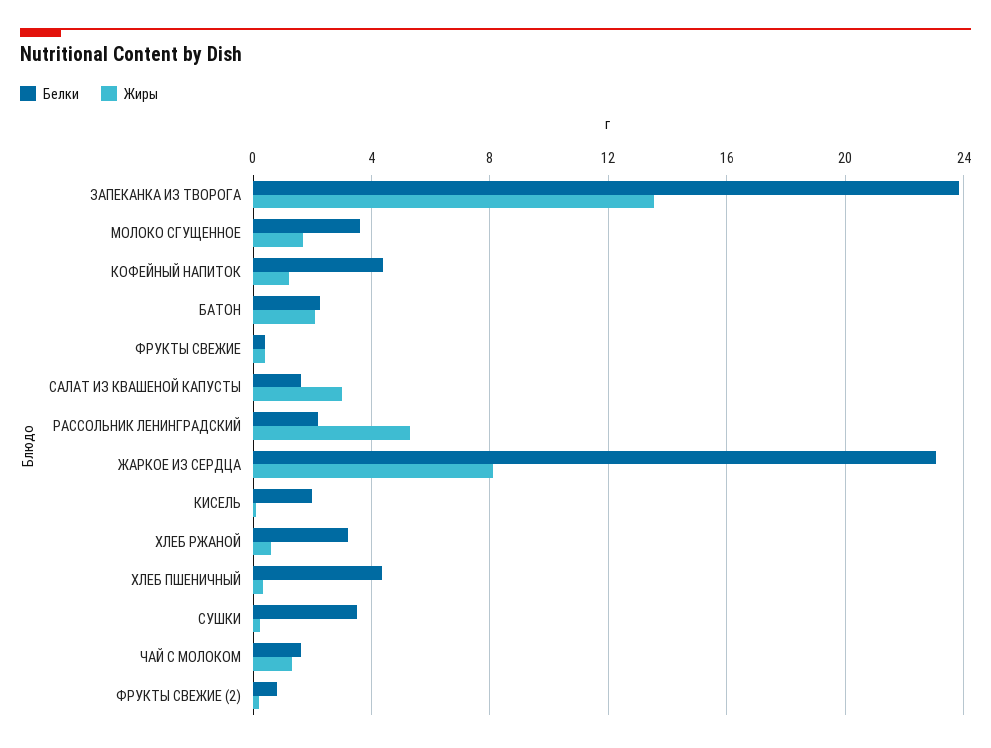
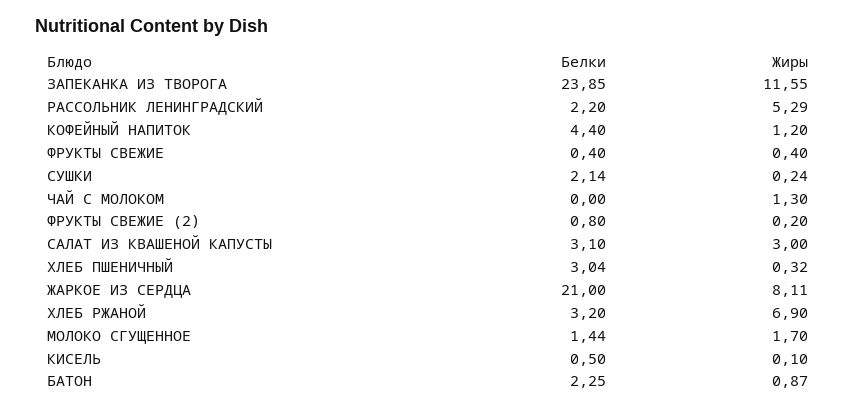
  {
    "Белки": {
      "ЗАПЕКАНКА ИЗ ТВОРОГА": 23.85,
-     "МОЛОКО СГУЩЕННОЕ": 3.5,
+     "МОЛОКО СГУЩЕННОЕ": 1.44,
      "КОФЕЙНЫЙ НАПИТОК": 4.4,
      "БАТОН": 2.25,
      "ФРУКТЫ СВЕЖИЕ": 0.4,
-     "САЛАТ ИЗ КВАШЕНОЙ КАПУСТЫ": 1.5,
+     "САЛАТ ИЗ КВАШЕНОЙ КАПУСТЫ": 3.1,
      "РАССОЛЬНИК ЛЕНИНГРАДСКИЙ": 2.2,
-     "ЖАРКОЕ ИЗ СЕРДЦА": 23,
+     "ЖАРКОЕ ИЗ СЕРДЦА": 21,
-     "КИСЕЛЬ": 2,
+     "КИСЕЛЬ": 0.5,
      "ХЛЕБ РЖАНОЙ": 3.2,
-     "ХЛЕБ ПШЕНИЧНЫЙ": 4.5,
+     "ХЛЕБ ПШЕНИЧНЫЙ": 3.04,
-     "СУШКИ": 3.5,
+     "СУШКИ": 2.14,
-     "ЧАЙ С МОЛОКОМ": 1.5,
+     "ЧАЙ С МОЛОКОМ": 0,
      "ФРУКТЫ СВЕЖИЕ (2)": 0.8
    },
    "Жиры": {
-     "ЗАПЕКАНКА ИЗ ТВОРОГА": 13.5,
+     "ЗАПЕКАНКА ИЗ ТВОРОГА": 11.55,
      "МОЛОКО СГУЩЕННОЕ": 1.7,
      "КОФЕЙНЫЙ НАПИТОК": 1.2,
-     "БАТОН": 2,
+     "БАТОН": 0.87,
      "ФРУКТЫ СВЕЖИЕ": 0.4,
      "САЛАТ ИЗ КВАШЕНОЙ КАПУСТЫ": 3,
      "РАССОЛЬНИК ЛЕНИНГРАДСКИЙ": 5.29,
      "ЖАРКОЕ ИЗ СЕРДЦА": 8.11,
      "КИСЕЛЬ": 0.1,
-     "ХЛЕБ РЖАНОЙ": 0.5,
+     "ХЛЕБ РЖАНОЙ": 6.9,
      "ХЛЕБ ПШЕНИЧНЫЙ": 0.32,
      "СУШКИ": 0.24,
      "ЧАЙ С МОЛОКОМ": 1.3,
      "ФРУКТЫ СВЕЖИЕ (2)": 0.2
    }
  }

